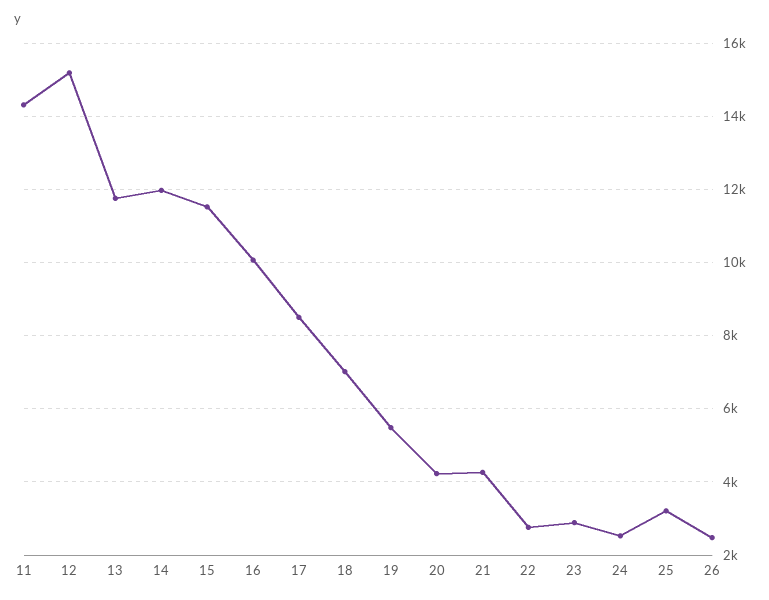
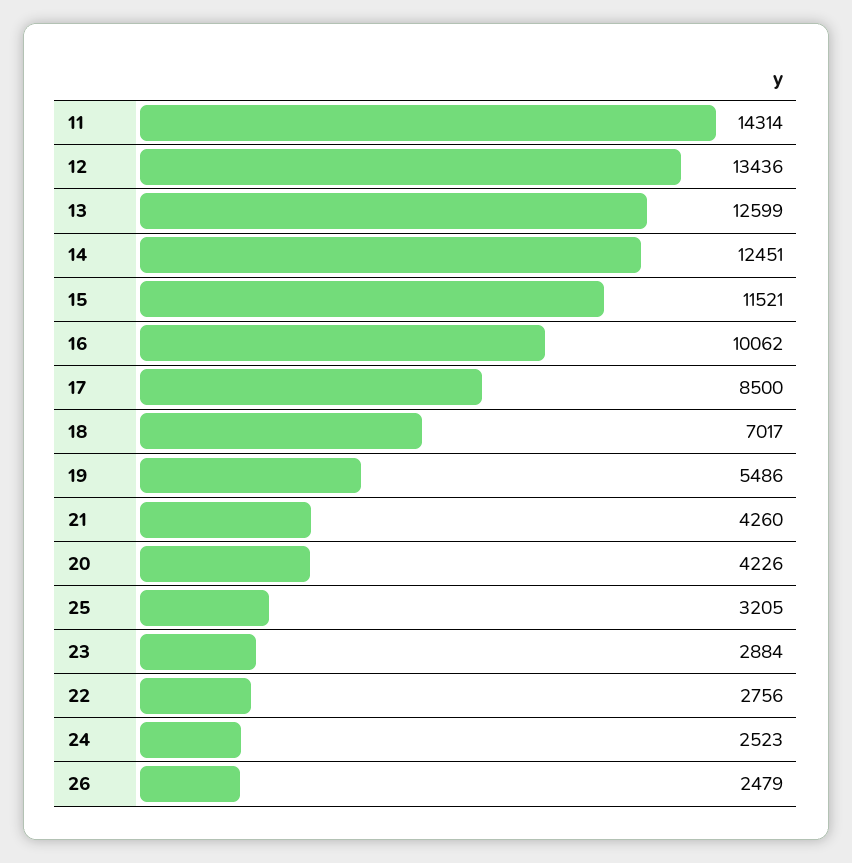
  {
    "11": 14314,
-   "12": 15200,
+   "12": 13436,
-   "13": 11800,
+   "13": 12599,
-   "14": 12000,
+   "14": 12451,
    "15": 11521,
    "16": 10062,
    "17": 8500,
    "18": 7017,
    "19": 5486,
    "20": 4226,
    "21": 4260,
    "22": 2756,
    "23": 2884,
    "24": 2523,
    "25": 3205,
    "26": 2479
  }

